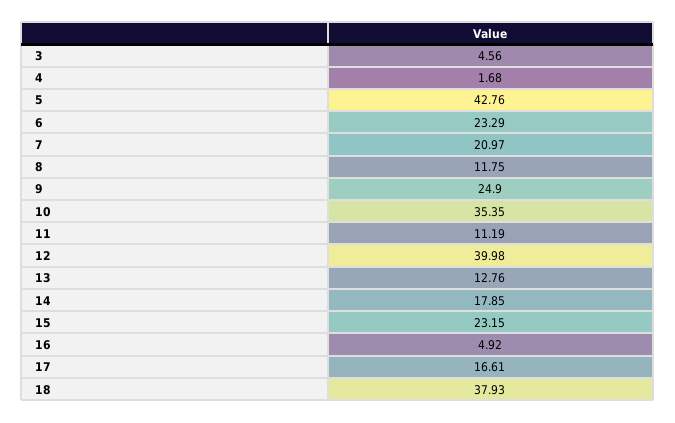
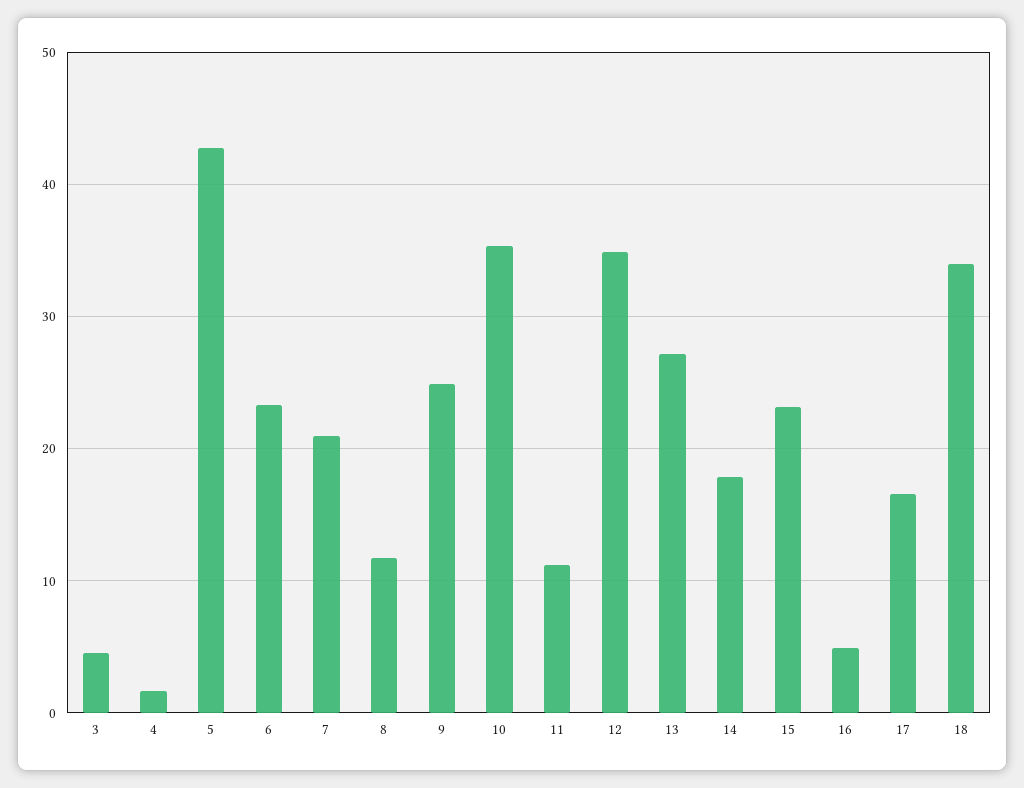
  {
    "3": 4.56,
    "4": 1.68,
    "5": 42.76,
    "6": 23.29,
    "7": 20.97,
    "8": 11.75,
    "9": 24.9,
    "10": 35.35,
    "11": 11.19,
-   "12": 39.98,
+   "12": 35,
-   "13": 12.76,
+   "13": 27,
    "14": 17.85,
    "15": 23.15,
    "16": 4.92,
    "17": 16.61,
-   "18": 37.93
+   "18": 34
  }

